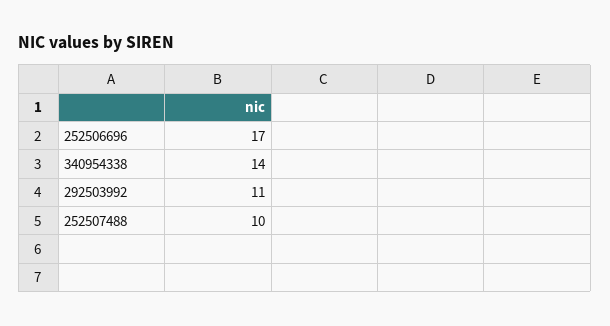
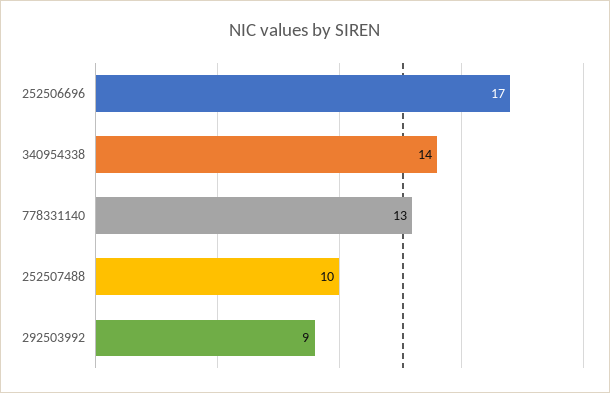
  {
    "252506696": 17,
    "340954338": 14,
-   "292503992": 11,
+   "292503992": 9,
-   "252507488": 10
+   "252507488": 10,
+   "778331140": 13
  }

